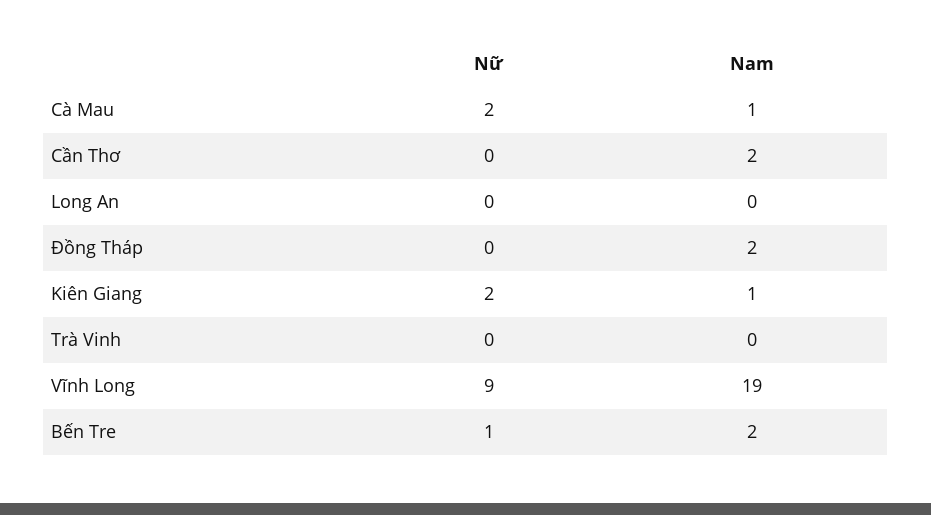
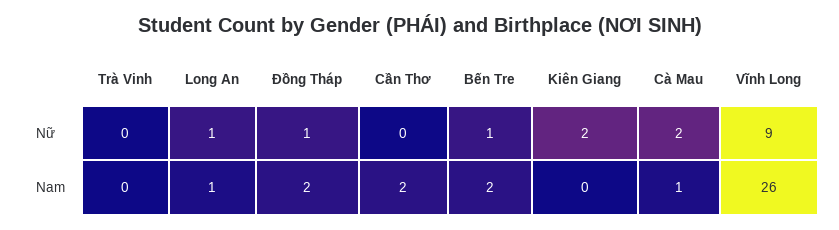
  {
    "Nữ": {
      "Cà Mau": 2,
      "Cần Thơ": 0,
-     "Long An": 0,
+     "Long An": 1,
-     "Đồng Tháp": 0,
+     "Đồng Tháp": 1,
      "Kiên Giang": 2,
      "Trà Vinh": 0,
      "Vĩnh Long": 9,
      "Bến Tre": 1
    },
    "Nam": {
      "Cà Mau": 1,
      "Cần Thơ": 2,
-     "Long An": 0,
+     "Long An": 1,
      "Đồng Tháp": 2,
-     "Kiên Giang": 1,
+     "Kiên Giang": 0,
      "Trà Vinh": 0,
-     "Vĩnh Long": 19,
+     "Vĩnh Long": 26,
      "Bến Tre": 2
    }
  }

